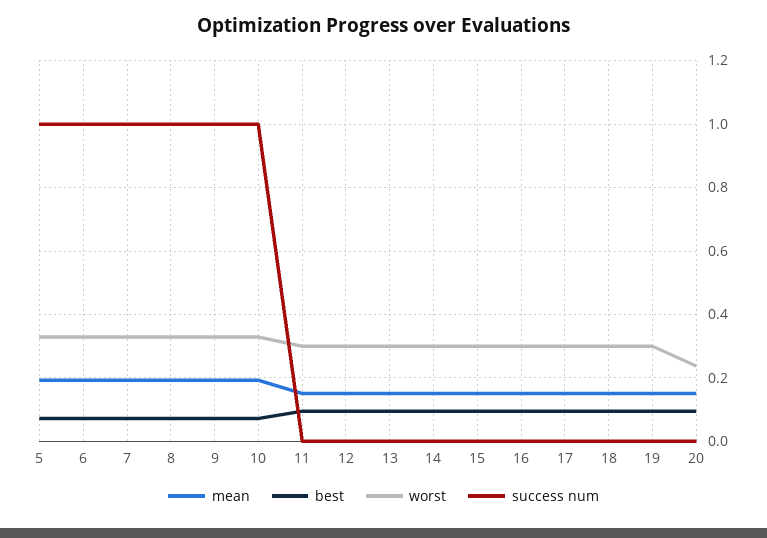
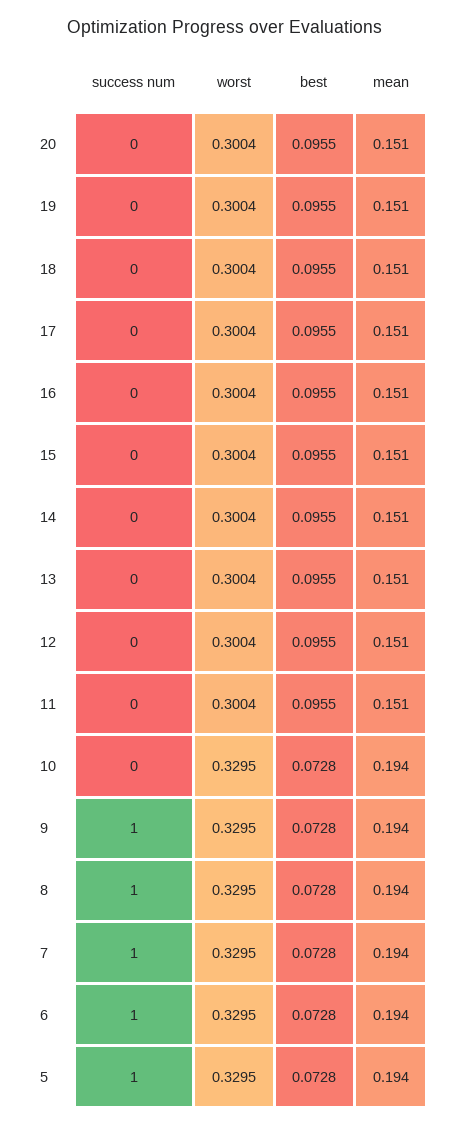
  {
    "mean": {
      "5": 0.194,
      "6": 0.194,
      "7": 0.194,
      "8": 0.194,
      "9": 0.194,
      "10": 0.194,
      "11": 0.151,
      "12": 0.151,
      "13": 0.151,
      "14": 0.151,
      "15": 0.151,
      "16": 0.151,
      "17": 0.151,
      "18": 0.151,
      "19": 0.151,
      "20": 0.151
    },
    "best": {
      "5": 0.0728,
      "6": 0.0728,
      "7": 0.0728,
      "8": 0.0728,
      "9": 0.0728,
      "10": 0.0728,
      "11": 0.0955,
      "12": 0.0955,
      "13": 0.0955,
      "14": 0.0955,
      "15": 0.0955,
      "16": 0.0955,
      "17": 0.0955,
      "18": 0.0955,
      "19": 0.0955,
      "20": 0.0955
    },
    "worst": {
      "5": 0.3295,
      "6": 0.3295,
      "7": 0.3295,
      "8": 0.3295,
      "9": 0.3295,
      "10": 0.3295,
      "11": 0.3004,
      "12": 0.3004,
      "13": 0.3004,
      "14": 0.3004,
      "15": 0.3004,
      "16": 0.3004,
      "17": 0.3004,
      "18": 0.3004,
      "19": 0.3004,
-     "20": 0.24
+     "20": 0.3004
    },
    "success num": {
      "5": 1,
      "6": 1,
      "7": 1,
      "8": 1,
      "9": 1,
-     "10": 1,
+     "10": 0,
      "11": 0,
      "12": 0,
      "13": 0,
      "14": 0,
      "15": 0,
      "16": 0,
      "17": 0,
      "18": 0,
      "19": 0,
      "20": 0
    }
  }

